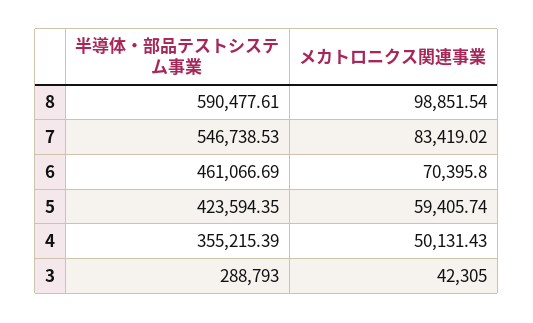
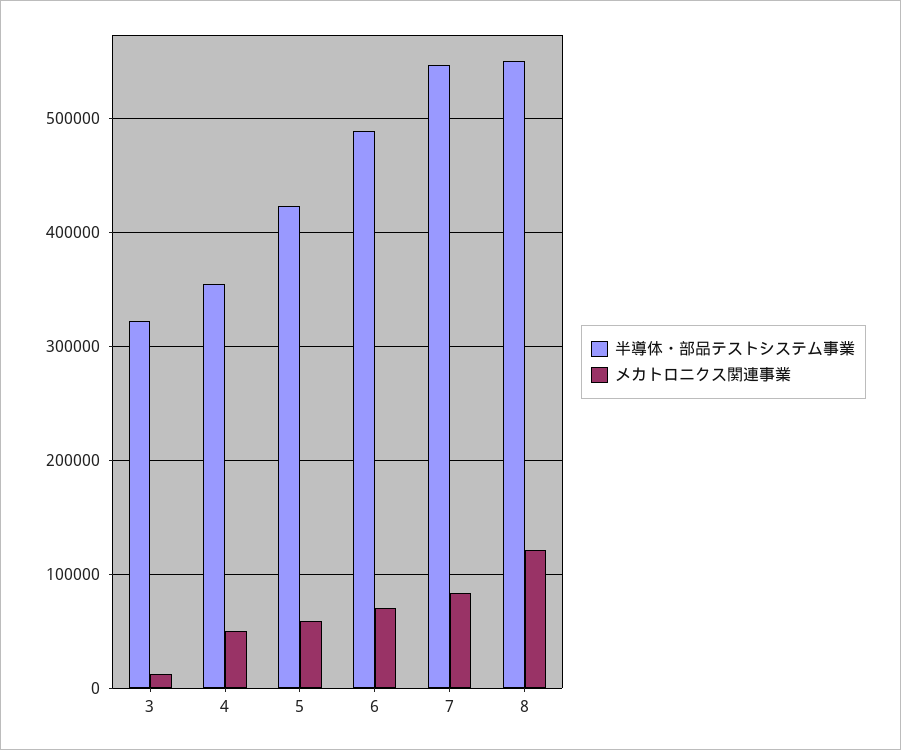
  {
    "半導体・部品テストシステム事業": {
-     "8": 590477.61,
+     "8": 550000,
      "7": 546738.53,
-     "6": 461066.69,
+     "6": 490000,
      "5": 423594.35,
      "4": 355215.39,
-     "3": 288793
+     "3": 320000
    },
    "メカトロニクス関連事業": {
-     "8": 98851.54,
+     "8": 120000,
      "7": 83419.02,
      "6": 70395.8,
      "5": 59405.74,
      "4": 50131.43,
-     "3": 42305
+     "3": 10000
    }
  }

